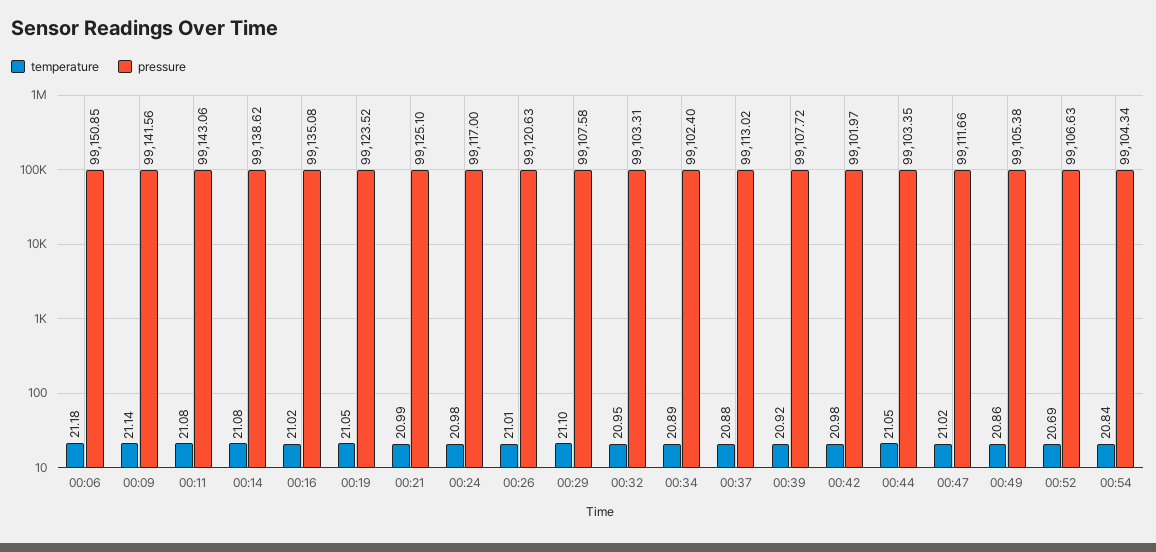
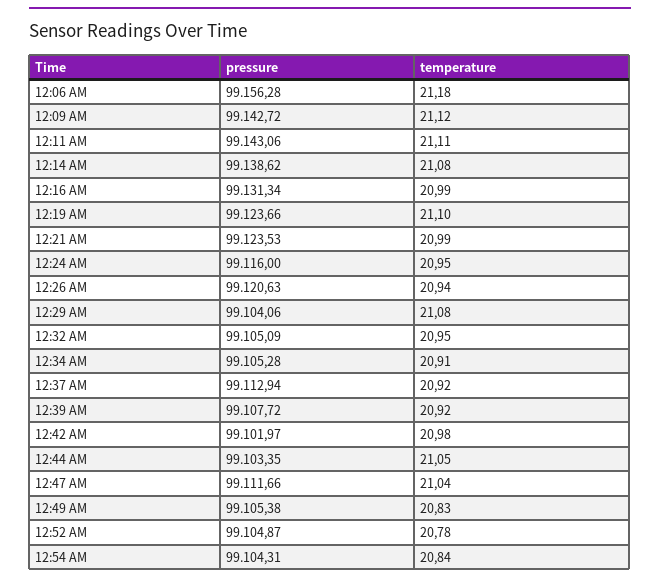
  {
    "temperature": {
      "00:06": 21.18,
-     "00:09": 21.14,
+     "00:09": 21.12,
-     "00:11": 21.08,
+     "00:11": 21.11,
      "00:14": 21.08,
-     "00:16": 21.02,
+     "00:16": 20.99,
-     "00:19": 21.05,
+     "00:19": 21.1,
      "00:21": 20.99,
-     "00:24": 20.98,
+     "00:24": 20.95,
-     "00:26": 21.01,
+     "00:26": 20.94,
-     "00:29": 21.1,
+     "00:29": 21.08,
      "00:32": 20.95,
-     "00:34": 20.89,
+     "00:34": 20.91,
-     "00:37": 20.88,
+     "00:37": 20.92,
      "00:39": 20.92,
      "00:42": 20.98,
      "00:44": 21.05,
-     "00:47": 21.02,
+     "00:47": 21.04,
-     "00:49": 20.86,
+     "00:49": 20.83,
-     "00:52": 20.69,
+     "00:52": 20.78,
      "00:54": 20.84
    },
    "pressure": {
-     "00:06": 99150.85,
+     "00:06": 99156.28,
-     "00:09": 99141.56,
+     "00:09": 99142.72,
      "00:11": 99143.06,
      "00:14": 99138.62,
-     "00:16": 99135.08,
+     "00:16": 99131.34,
-     "00:19": 99123.52,
+     "00:19": 99123.66,
-     "00:21": 99125.1,
+     "00:21": 99123.53,
-     "00:24": 99117,
+     "00:24": 99116,
      "00:26": 99120.63,
-     "00:29": 99107.58,
+     "00:29": 99104.06,
-     "00:32": 99103.31,
+     "00:32": 99105.09,
-     "00:34": 99102.4,
+     "00:34": 99105.28,
-     "00:37": 99113.02,
+     "00:37": 99112.94,
      "00:39": 99107.72,
      "00:42": 99101.97,
      "00:44": 99103.35,
      "00:47": 99111.66,
      "00:49": 99105.38,
-     "00:52": 99106.63,
+     "00:52": 99104.87,
-     "00:54": 99104.34
+     "00:54": 99104.31
    }
  }

